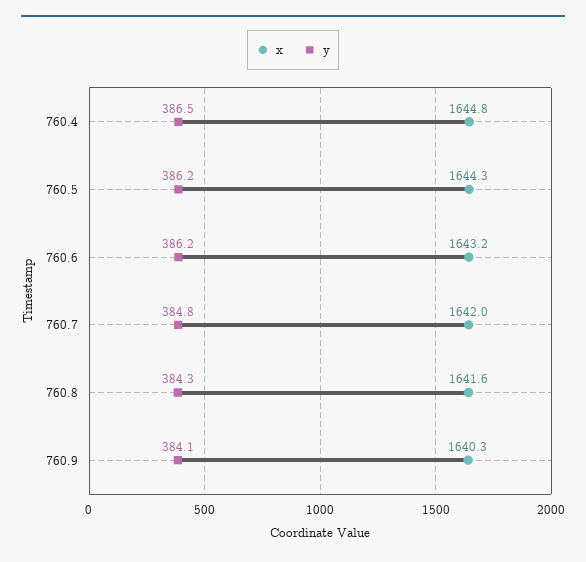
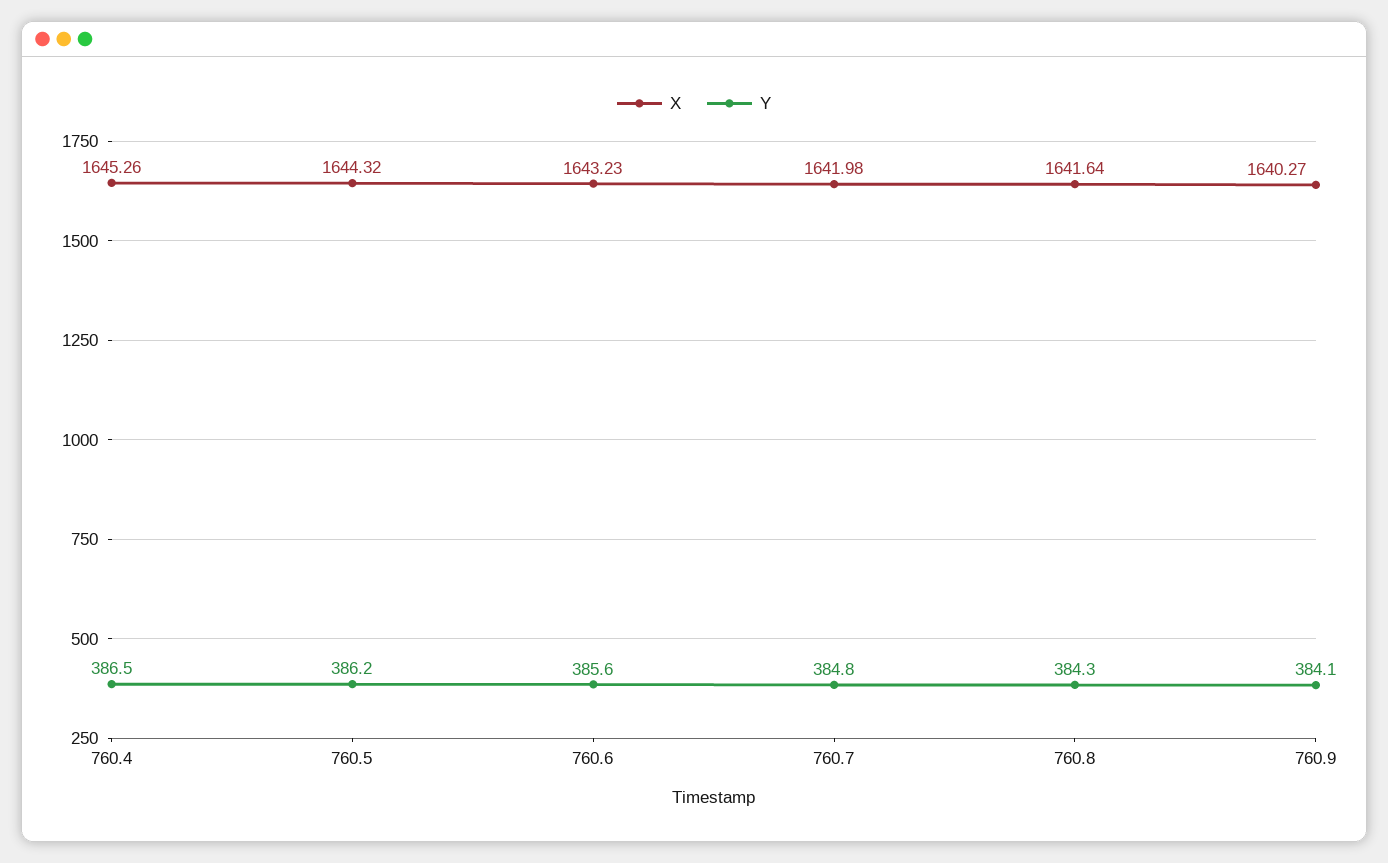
  {
    "x": {
-     "760.4": 1644.8,
+     "760.4": 1645.26,
      "760.5": 1644.32,
      "760.6": 1643.23,
      "760.7": 1641.98,
      "760.8": 1641.64,
      "760.9": 1640.27
    },
    "y": {
      "760.4": 386.5,
      "760.5": 386.2,
-     "760.6": 386.2,
+     "760.6": 385.6,
      "760.7": 384.8,
      "760.8": 384.3,
      "760.9": 384.1
    }
  }

